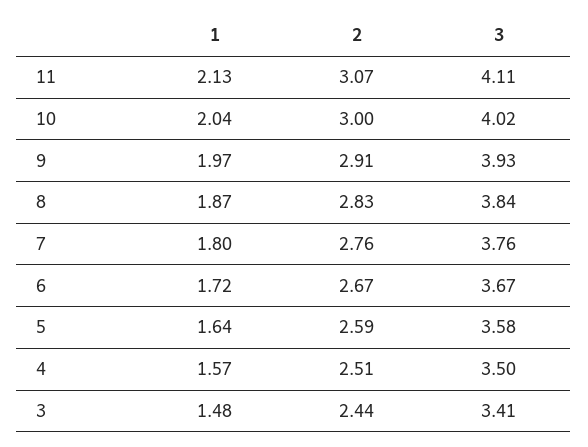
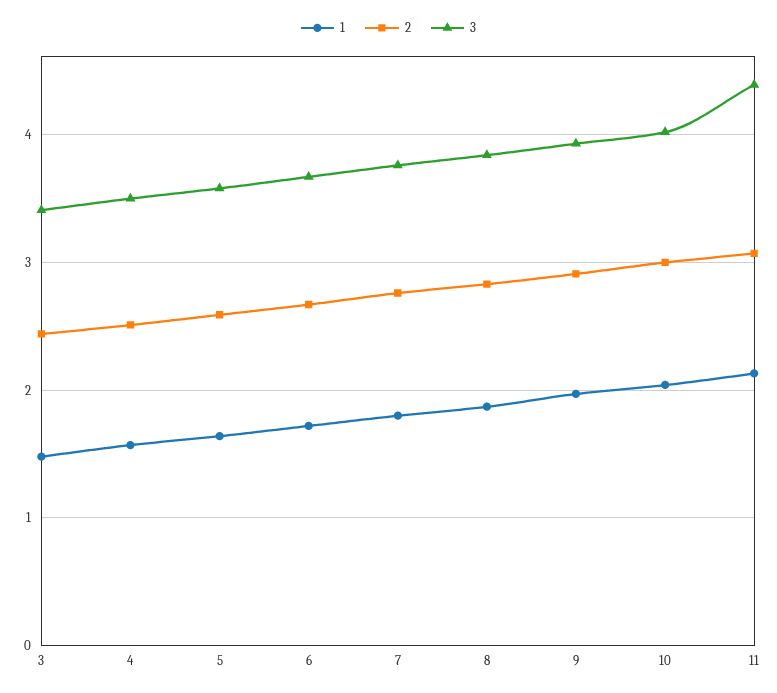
  {
    "1": {
      "11": 2.13,
      "10": 2.04,
      "9": 1.97,
      "8": 1.87,
      "7": 1.8,
      "6": 1.72,
      "5": 1.64,
      "4": 1.57,
      "3": 1.48
    },
    "2": {
      "11": 3.07,
      "10": 3,
      "9": 2.91,
      "8": 2.83,
      "7": 2.76,
      "6": 2.67,
      "5": 2.59,
      "4": 2.51,
      "3": 2.44
    },
    "3": {
-     "11": 4.11,
+     "11": 4.4,
      "10": 4.02,
      "9": 3.93,
      "8": 3.84,
      "7": 3.76,
      "6": 3.67,
      "5": 3.58,
      "4": 3.5,
      "3": 3.41
    }
  }

